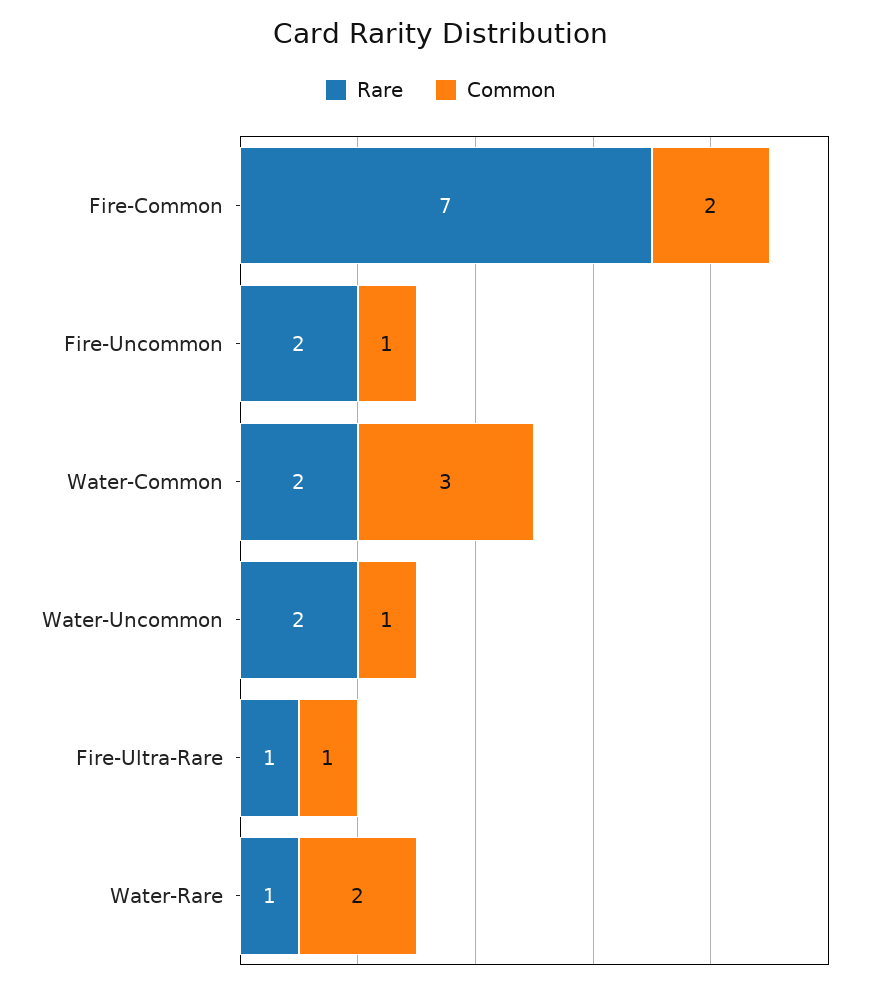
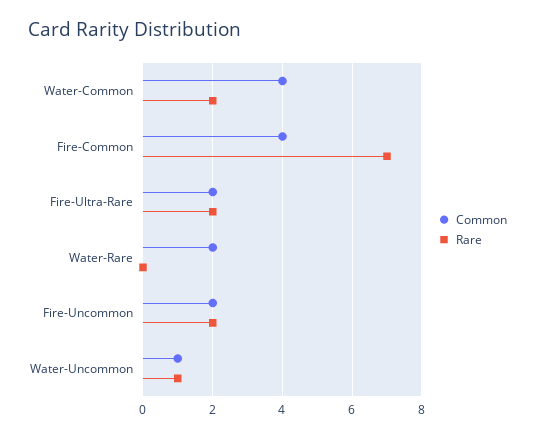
  {
    "Rare": {
      "Fire-Common": 7,
      "Fire-Uncommon": 2,
      "Water-Common": 2,
-     "Water-Uncommon": 2,
+     "Water-Uncommon": 1,
-     "Fire-Ultra-Rare": 1,
+     "Fire-Ultra-Rare": 2,
-     "Water-Rare": 1
+     "Water-Rare": 0
    },
    "Common": {
-     "Fire-Common": 2,
+     "Fire-Common": 4,
-     "Fire-Uncommon": 1,
+     "Fire-Uncommon": 2,
-     "Water-Common": 3,
+     "Water-Common": 4,
      "Water-Uncommon": 1,
-     "Fire-Ultra-Rare": 1,
+     "Fire-Ultra-Rare": 2,
      "Water-Rare": 2
    }
  }

